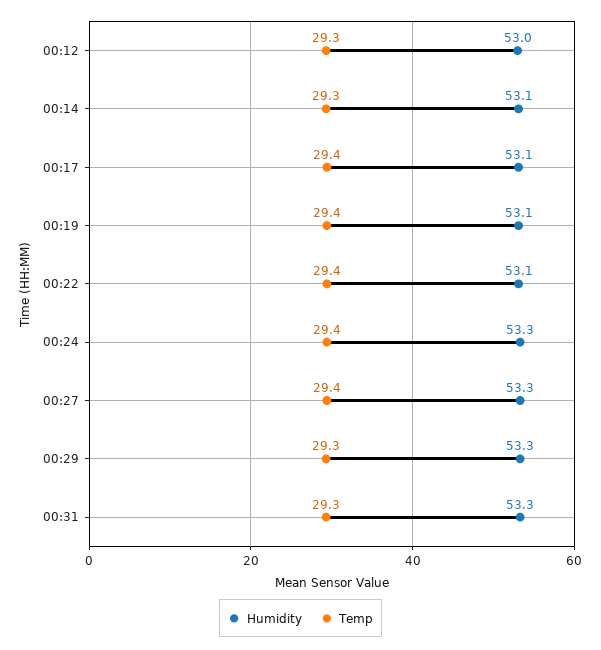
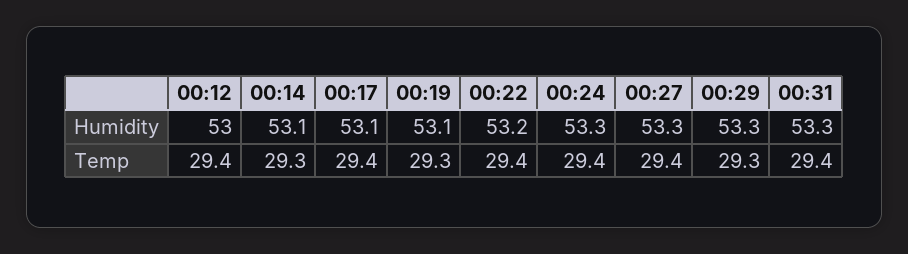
  {
    "Humidity": {
      "00:12": 53,
      "00:14": 53.1,
      "00:17": 53.1,
      "00:19": 53.1,
-     "00:22": 53.1,
+     "00:22": 53.2,
      "00:24": 53.3,
      "00:27": 53.3,
      "00:29": 53.3,
      "00:31": 53.3
    },
    "Temp": {
-     "00:12": 29.3,
+     "00:12": 29.4,
      "00:14": 29.3,
      "00:17": 29.4,
-     "00:19": 29.4,
+     "00:19": 29.3,
      "00:22": 29.4,
      "00:24": 29.4,
      "00:27": 29.4,
      "00:29": 29.3,
-     "00:31": 29.3
+     "00:31": 29.4
    }
  }

